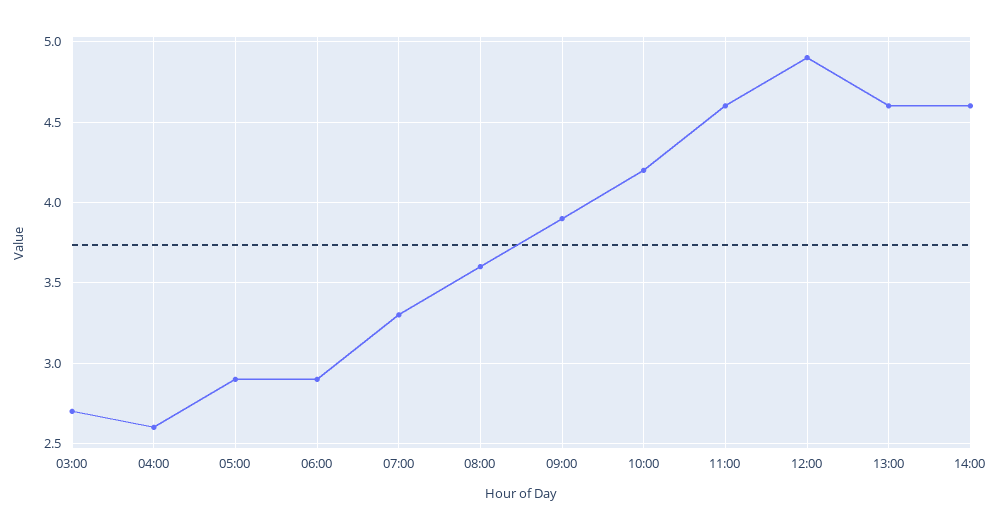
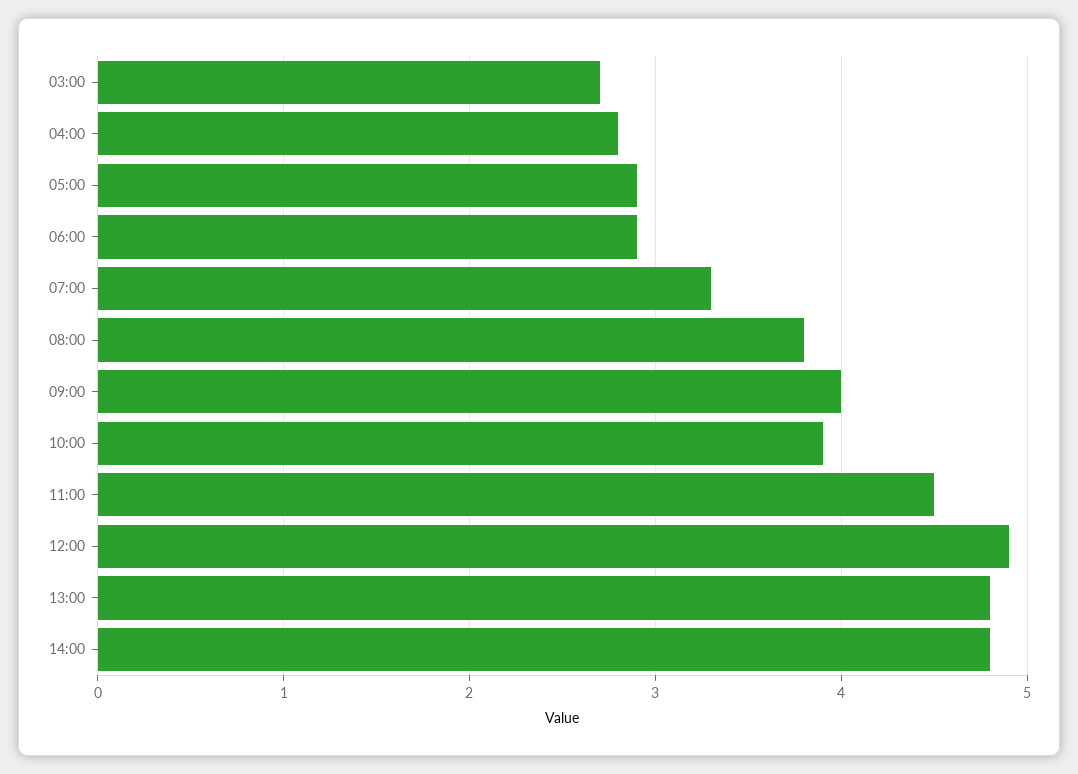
  {
    "03:00": 2.7,
-   "04:00": 2.6,
+   "04:00": 2.8,
    "05:00": 2.9,
    "06:00": 2.9,
    "07:00": 3.3,
-   "08:00": 3.6,
+   "08:00": 3.8,
-   "09:00": 3.9,
+   "09:00": 4,
-   "10:00": 4.2,
+   "10:00": 3.9,
-   "11:00": 4.6,
+   "11:00": 4.5,
    "12:00": 4.9,
-   "13:00": 4.6,
+   "13:00": 4.8,
-   "14:00": 4.6
+   "14:00": 4.8
  }

